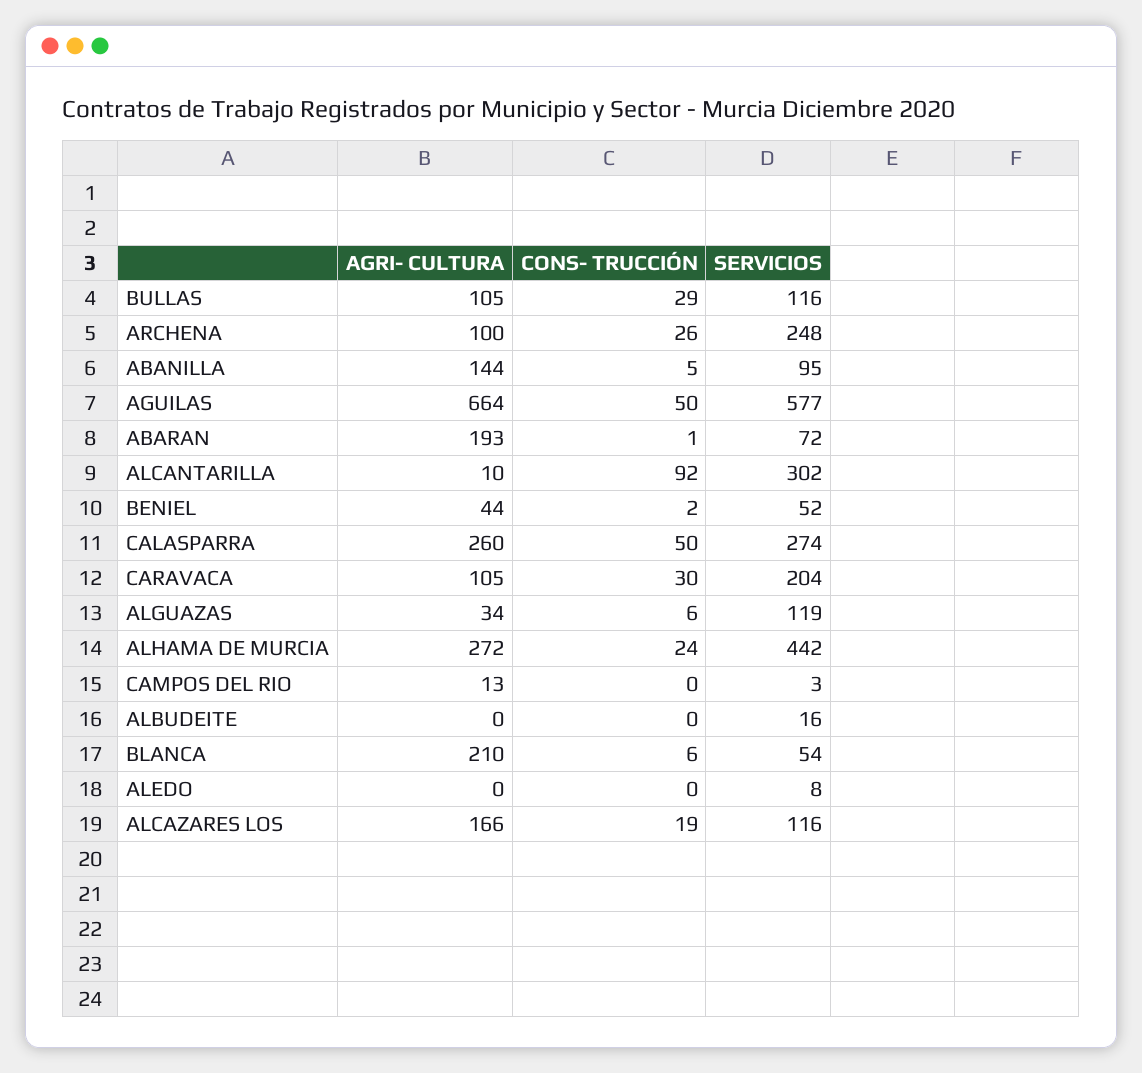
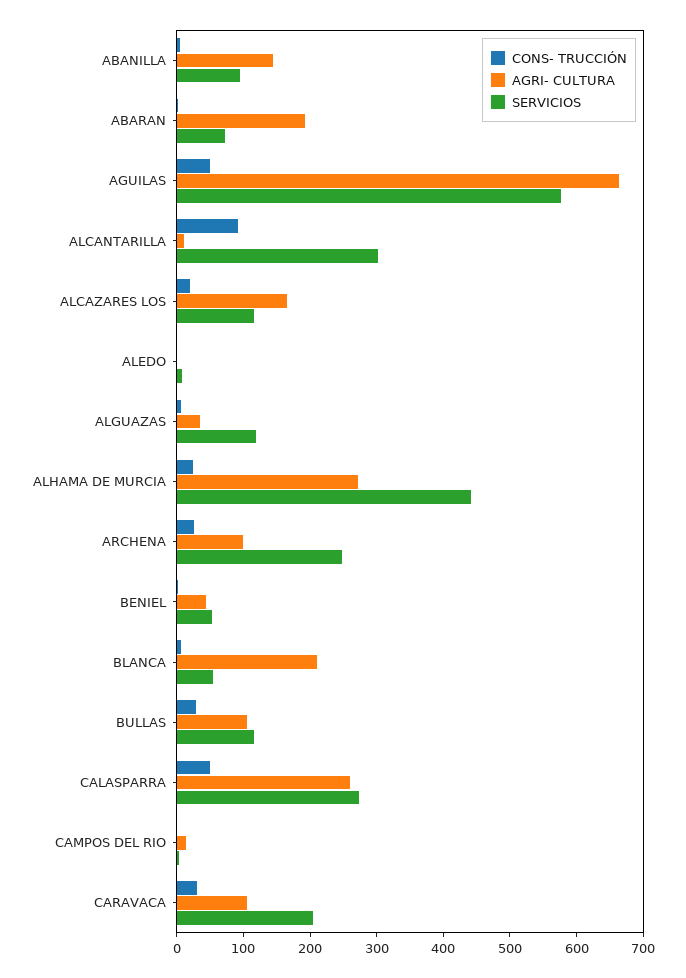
  {
    "AGRI- CULTURA": {
      "BULLAS": 105,
      "ARCHENA": 100,
      "ABANILLA": 144,
      "AGUILAS": 664,
      "ABARAN": 193,
      "ALCANTARILLA": 10,
      "BENIEL": 44,
      "CALASPARRA": 260,
      "CARAVACA": 105,
      "ALGUAZAS": 34,
      "ALHAMA DE MURCIA": 272,
      "CAMPOS DEL RIO": 13,
-     "ALBUDEITE": 0,
      "BLANCA": 210,
      "ALEDO": 0,
      "ALCAZARES LOS": 166
    },
    "CONS- TRUCCIÓN": {
      "BULLAS": 29,
      "ARCHENA": 26,
      "ABANILLA": 5,
      "AGUILAS": 50,
      "ABARAN": 1,
      "ALCANTARILLA": 92,
      "BENIEL": 2,
      "CALASPARRA": 50,
      "CARAVACA": 30,
      "ALGUAZAS": 6,
      "ALHAMA DE MURCIA": 24,
      "CAMPOS DEL RIO": 0,
-     "ALBUDEITE": 0,
      "BLANCA": 6,
      "ALEDO": 0,
      "ALCAZARES LOS": 19
    },
    "SERVICIOS": {
      "BULLAS": 116,
      "ARCHENA": 248,
      "ABANILLA": 95,
      "AGUILAS": 577,
      "ABARAN": 72,
      "ALCANTARILLA": 302,
      "BENIEL": 52,
      "CALASPARRA": 274,
      "CARAVACA": 204,
      "ALGUAZAS": 119,
      "ALHAMA DE MURCIA": 442,
      "CAMPOS DEL RIO": 3,
-     "ALBUDEITE": 16,
      "BLANCA": 54,
      "ALEDO": 8,
      "ALCAZARES LOS": 116
    }
  }

